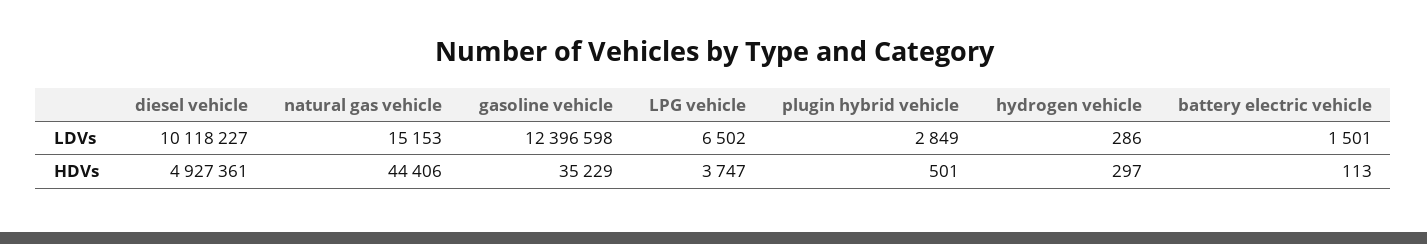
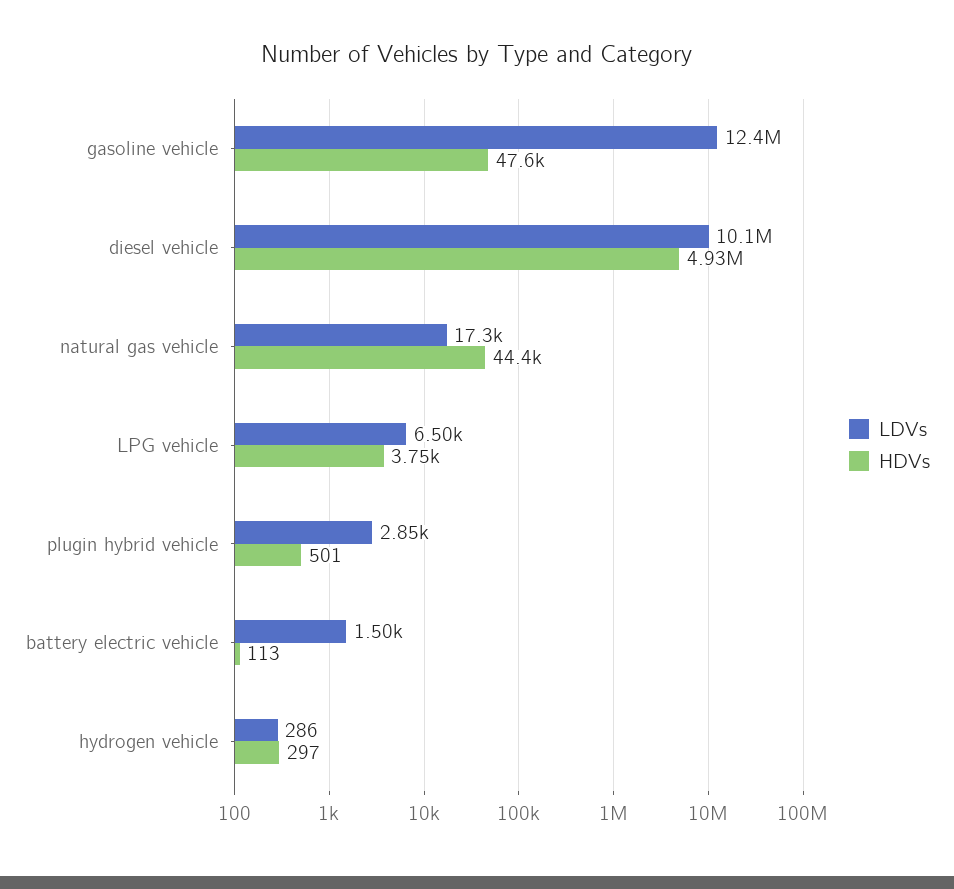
  {
    "LDVs": {
      "diesel vehicle": 10118227,
-     "natural gas vehicle": 15153,
+     "natural gas vehicle": 17300,
      "gasoline vehicle": 12396598,
      "LPG vehicle": 6502,
      "plugin hybrid vehicle": 2849,
      "hydrogen vehicle": 286,
      "battery electric vehicle": 1501
    },
    "HDVs": {
      "diesel vehicle": 4927361,
      "natural gas vehicle": 44406,
-     "gasoline vehicle": 35229,
+     "gasoline vehicle": 47600,
      "LPG vehicle": 3747,
      "plugin hybrid vehicle": 501,
      "hydrogen vehicle": 297,
      "battery electric vehicle": 113
    }
  }

